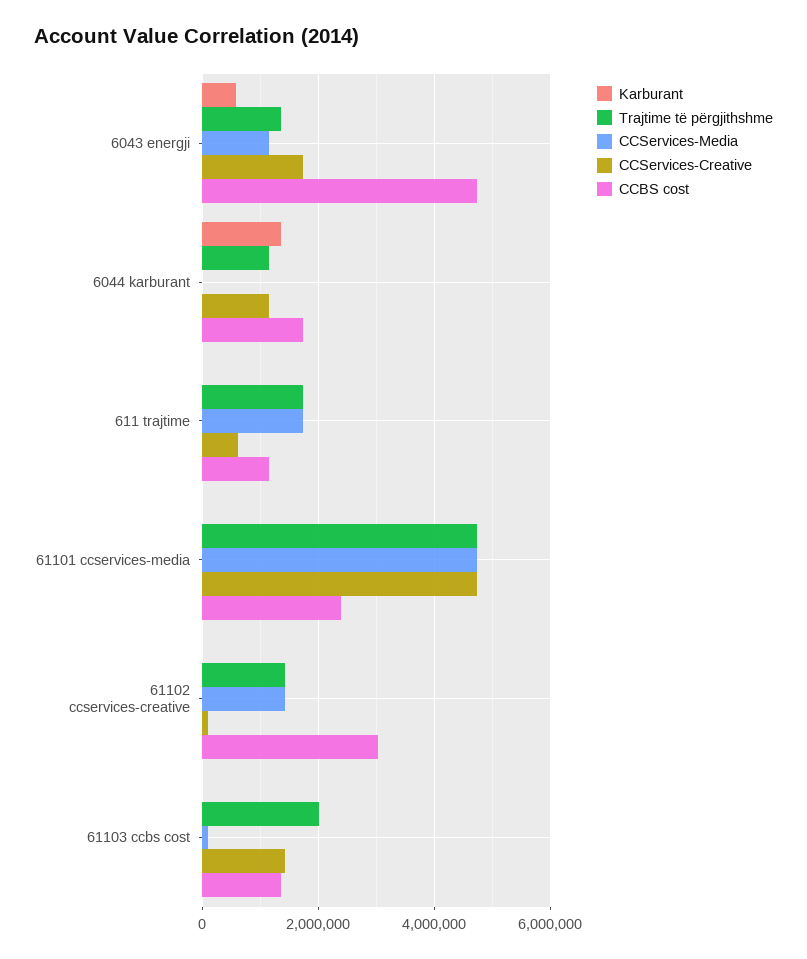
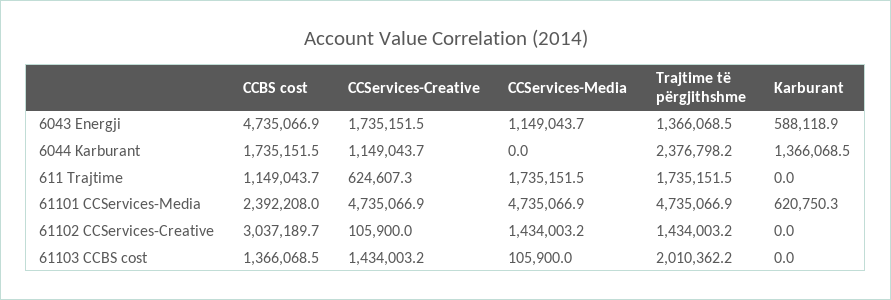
  {
    "Karburant": {
      "6043 energji": 588118.9,
      "6044 karburant": 1366068.5,
      "611 trajtime": 0,
-     "61101 ccservices-media": 0,
+     "61101 ccservices-media": 620750.3,
      "61102 ccservices-creative": 0,
      "61103 ccbs cost": 0
    },
    "Trajtime të përgjithshme": {
      "6043 energji": 1366068.5,
-     "6044 karburant": 1200000,
+     "6044 karburant": 2376798.2,
      "611 trajtime": 1735151.5,
      "61101 ccservices-media": 4735066.9,
      "61102 ccservices-creative": 1434003.2,
      "61103 ccbs cost": 2010362.2
    },
    "CCServices-Media": {
      "6043 energji": 1149043.7,
      "6044 karburant": 0,
      "611 trajtime": 1735151.5,
      "61101 ccservices-media": 4735066.9,
      "61102 ccservices-creative": 1434003.2,
      "61103 ccbs cost": 105900
    },
    "CCServices-Creative": {
      "6043 energji": 1735151.5,
      "6044 karburant": 1149043.7,
      "611 trajtime": 624607.3,
      "61101 ccservices-media": 4735066.9,
      "61102 ccservices-creative": 105900,
      "61103 ccbs cost": 1434003.2
    },
    "CCBS cost": {
      "6043 energji": 4735066.9,
      "6044 karburant": 1735151.5,
      "611 trajtime": 1149043.7,
      "61101 ccservices-media": 2392208,
      "61102 ccservices-creative": 3037189.7,
      "61103 ccbs cost": 1366068.5
    }
  }

